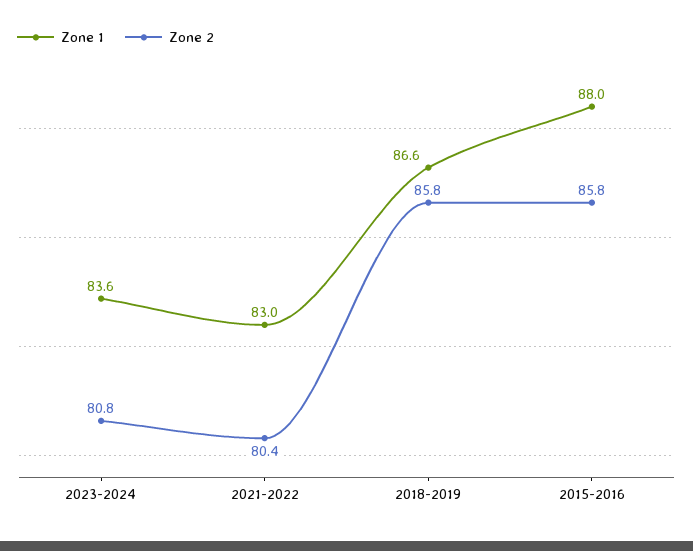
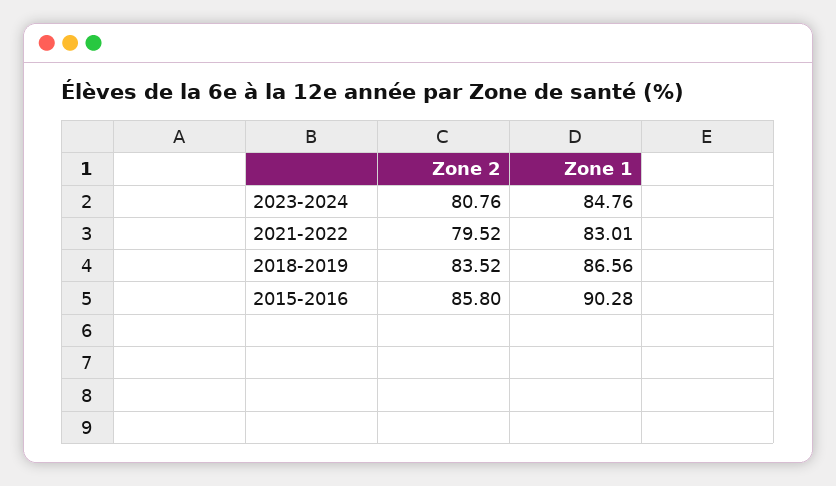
  {
    "Zone 1": {
-     "2023-2024": 83.6,
+     "2023-2024": 84.76,
      "2021-2022": 83.01,
      "2018-2019": 86.56,
-     "2015-2016": 88
+     "2015-2016": 90.28
    },
    "Zone 2": {
      "2023-2024": 80.76,
-     "2021-2022": 80.4,
+     "2021-2022": 79.52,
-     "2018-2019": 85.8,
+     "2018-2019": 83.52,
      "2015-2016": 85.8
    }
  }

